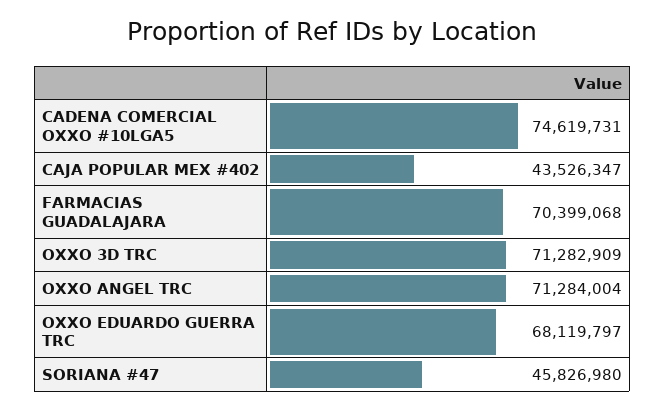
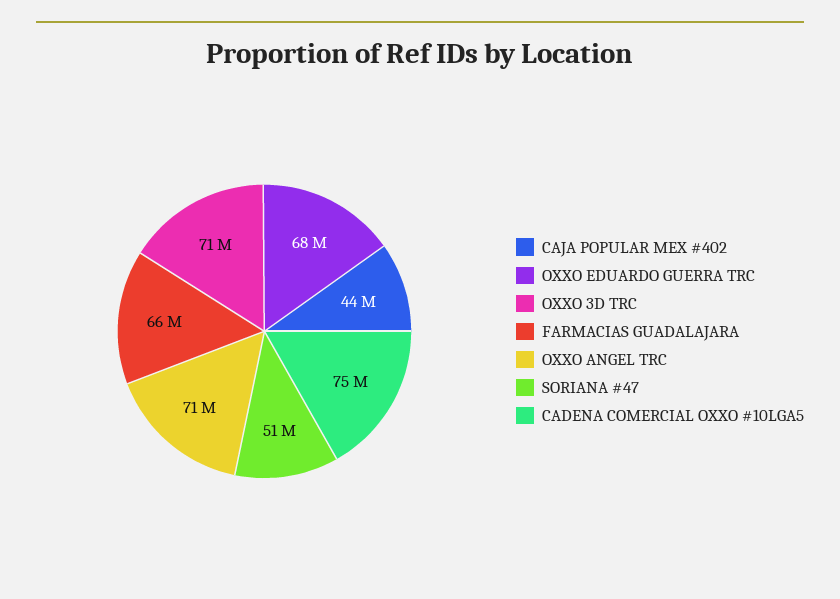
  {
    "CADENA COMERCIAL OXXO #10LGA5": 74619731,
    "CAJA POPULAR MEX #402": 43526347,
-   "FARMACIAS GUADALAJARA": 70399068,
+   "FARMACIAS GUADALAJARA": 66000000,
    "OXXO 3D TRC": 71282909,
    "OXXO ANGEL TRC": 71284004,
    "OXXO EDUARDO GUERRA TRC": 68119797,
-   "SORIANA #47": 45826980
+   "SORIANA #47": 51000000
  }

